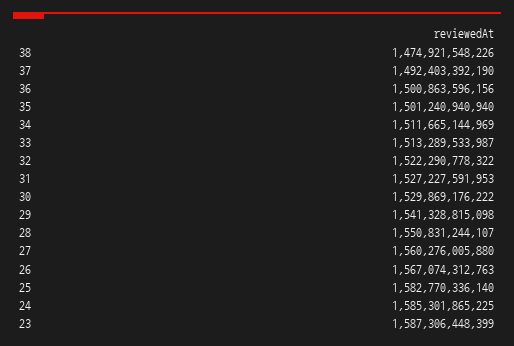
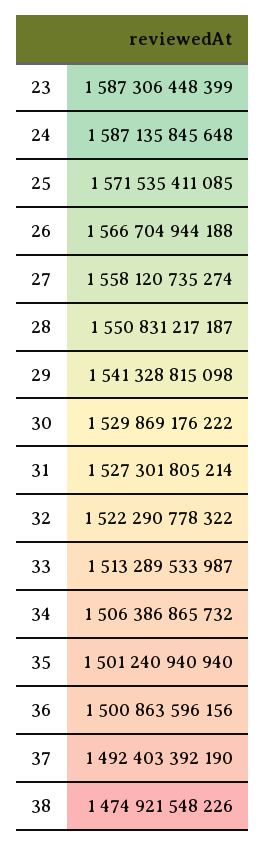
  {
    "38": 1474921548226,
    "37": 1492403392190,
    "36": 1500863596156,
    "35": 1501240940940,
-   "34": 1511665144969,
+   "34": 1506386865732,
    "33": 1513289533987,
    "32": 1522290778322,
-   "31": 1527227591953,
+   "31": 1527301805214,
    "30": 1529869176222,
    "29": 1541328815098,
-   "28": 1550831244107,
+   "28": 1550831217187,
-   "27": 1560276005880,
+   "27": 1558120735274,
-   "26": 1567074312763,
+   "26": 1566704944188,
-   "25": 1582770336140,
+   "25": 1571535411085,
-   "24": 1585301865225,
+   "24": 1587135845648,
    "23": 1587306448399
  }

